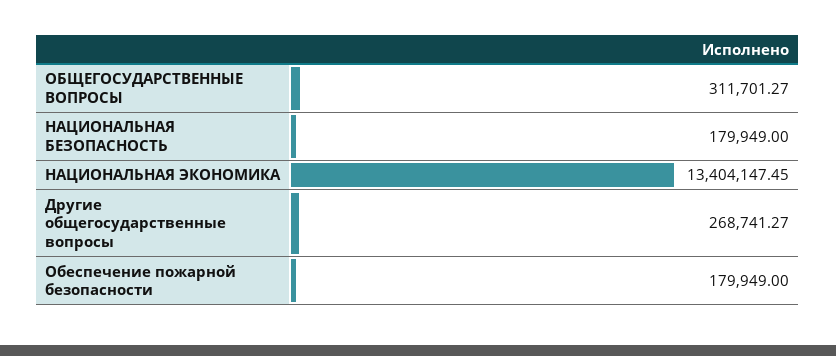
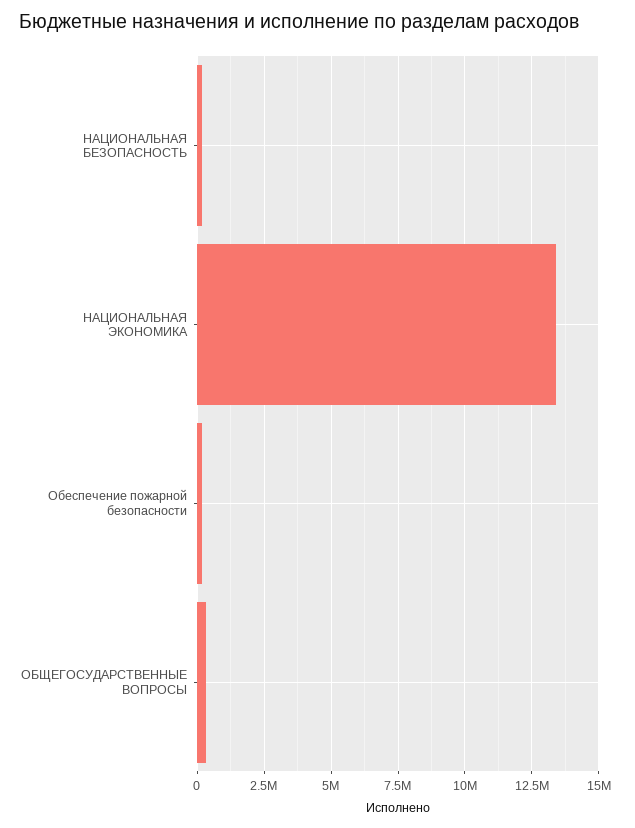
  {
    "ОБЩЕГОСУДАРСТВЕННЫЕ ВОПРОСЫ": 311701.27,
    "НАЦИОНАЛЬНАЯ БЕЗОПАСНОСТЬ": 179949,
    "НАЦИОНАЛЬНАЯ ЭКОНОМИКА": 13404147.45,
-   "Другие общегосударственные вопросы": 268741.27,
    "Обеспечение пожарной безопасности": 179949
  }

